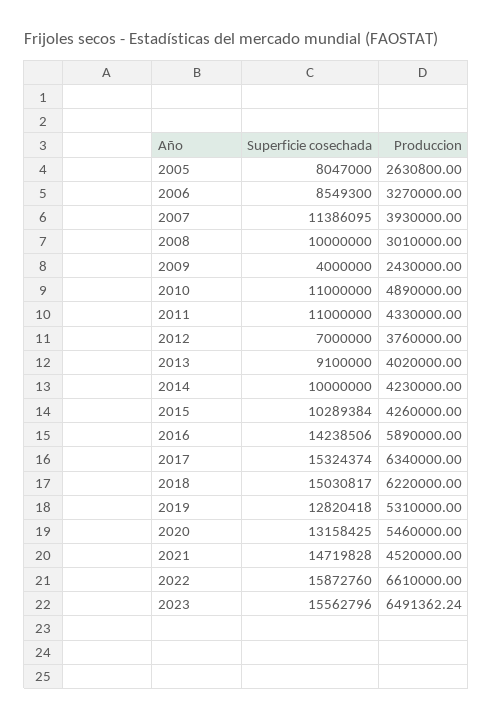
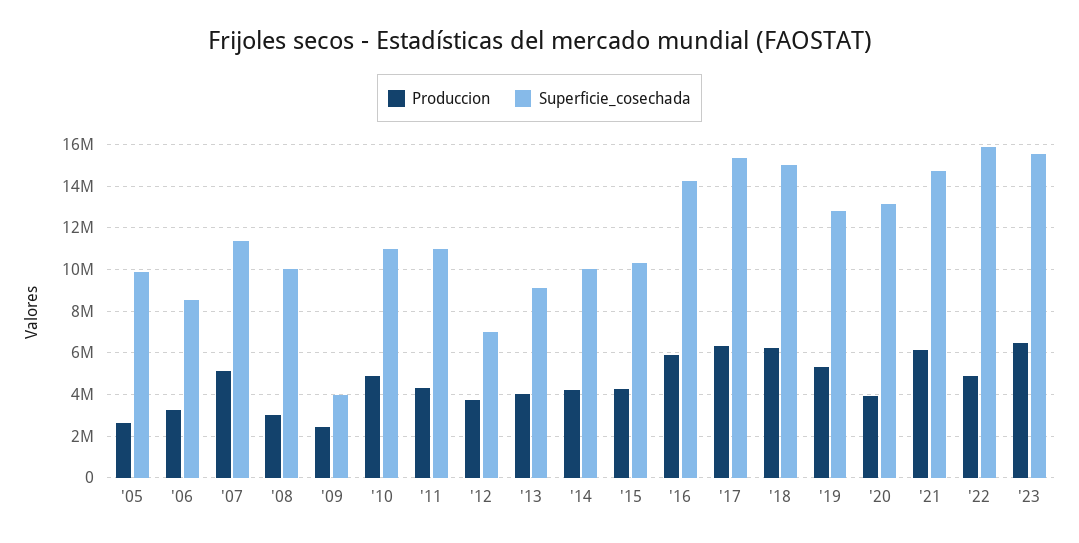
  {
    "Superficie cosechada": {
-     "2005": 8047000,
+     "2005": 10000000,
      "2006": 8549300,
      "2007": 11386095,
      "2008": 10000000,
      "2009": 4000000,
      "2010": 11000000,
      "2011": 11000000,
      "2012": 7000000,
      "2013": 9100000,
      "2014": 10000000,
      "2015": 10289384,
      "2016": 14238506,
      "2017": 15324374,
      "2018": 15030817,
      "2019": 12820418,
      "2020": 13158425,
      "2021": 14719828,
      "2022": 15872760,
      "2023": 15562796
    },
    "Produccion": {
      "2005": 2630800,
      "2006": 3270000,
-     "2007": 3930000,
+     "2007": 5000000,
      "2008": 3010000,
      "2009": 2430000,
      "2010": 4890000,
      "2011": 4330000,
      "2012": 3760000,
      "2013": 4020000,
      "2014": 4230000,
      "2015": 4260000,
      "2016": 5890000,
      "2017": 6340000,
      "2018": 6220000,
      "2019": 5310000,
-     "2020": 5460000,
+     "2020": 4000000,
-     "2021": 4520000,
+     "2021": 6000000,
-     "2022": 6610000,
+     "2022": 5000000,
      "2023": 6491362.24
    }
  }

